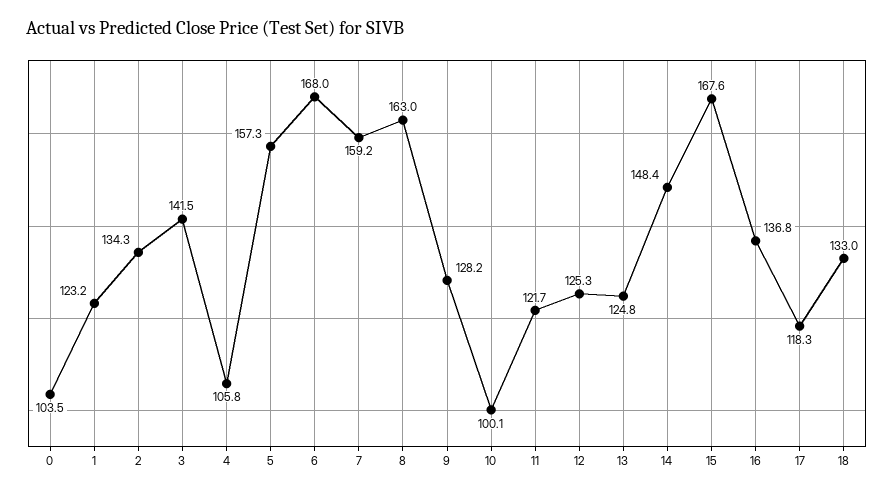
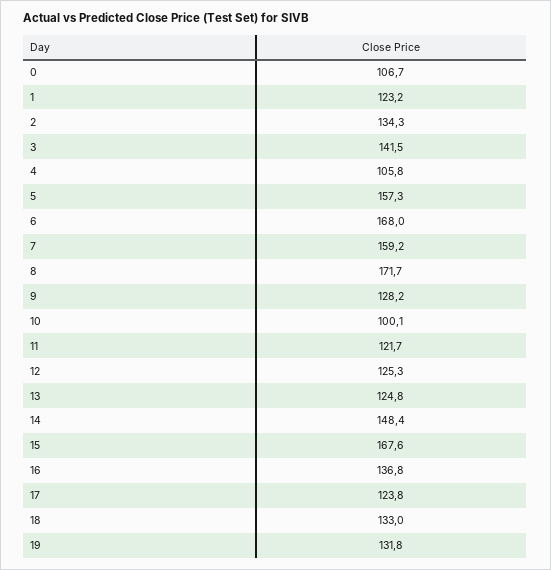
  {
-   "0": 103.5,
+   "0": 106.7,
    "1": 123.2,
    "2": 134.3,
    "3": 141.5,
    "4": 105.8,
    "5": 157.3,
    "6": 168,
    "7": 159.2,
-   "8": 163,
+   "8": 171.7,
    "9": 128.2,
    "10": 100.1,
    "11": 121.7,
    "12": 125.3,
    "13": 124.8,
    "14": 148.4,
    "15": 167.6,
    "16": 136.8,
-   "17": 118.3,
+   "17": 123.8,
-   "18": 133
+   "18": 133,
+   "19": 131.8
  }

